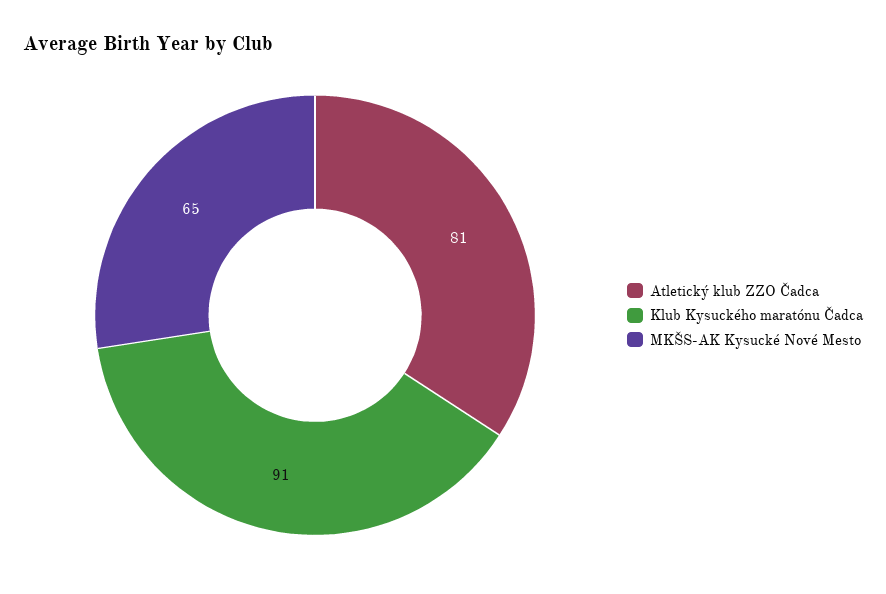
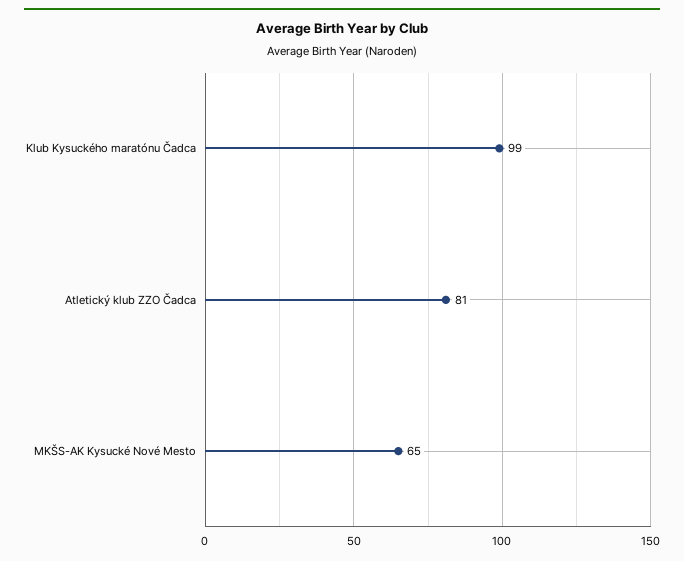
  {
    "Atletický klub ZZO Čadca": 81,
-   "Klub Kysuckého maratónu Čadca": 91,
+   "Klub Kysuckého maratónu Čadca": 99,
    "MKŠS-AK Kysucké Nové Mesto": 65
  }

